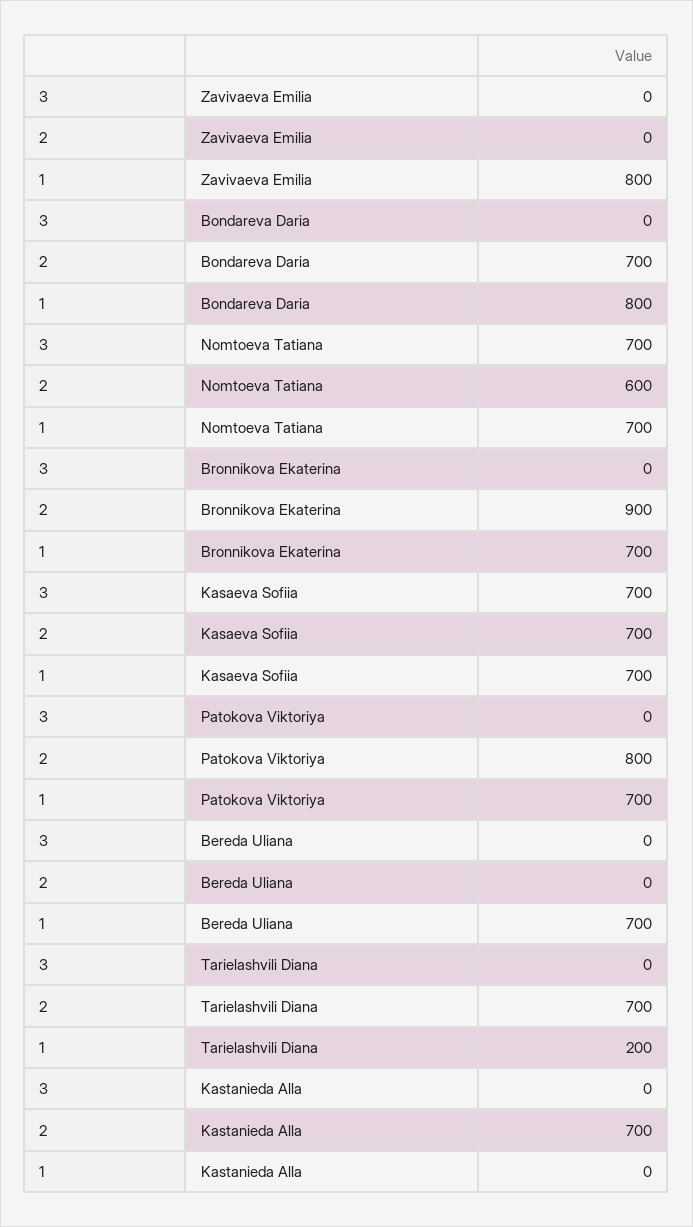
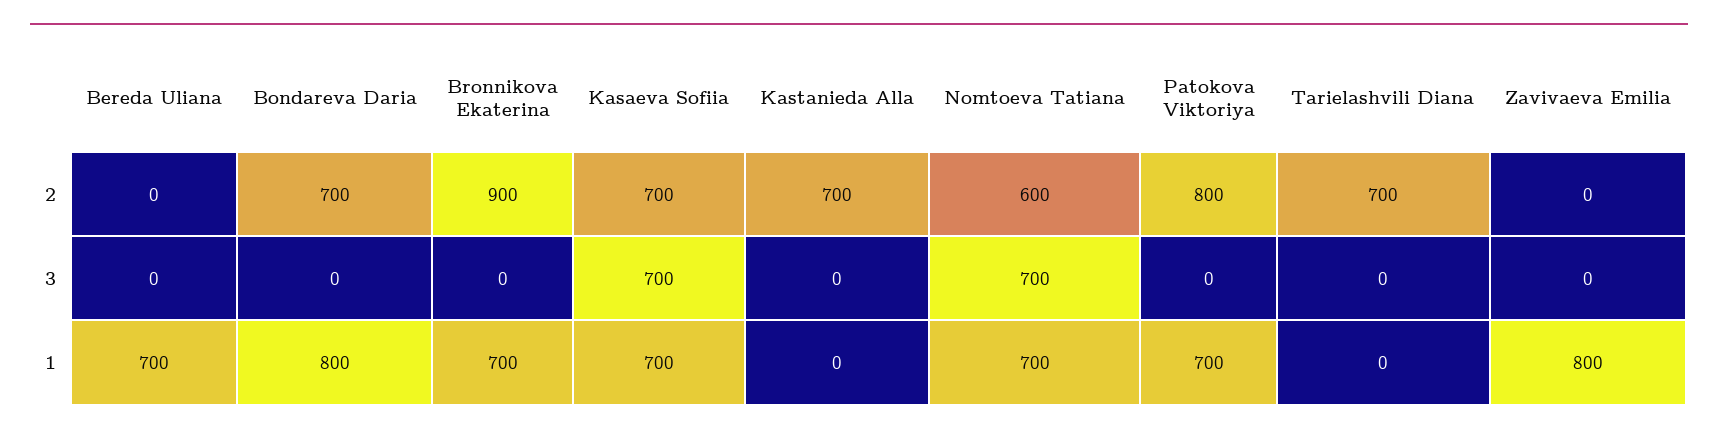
  {
    "3": {
      "Zavivaeva Emilia": 0,
      "Bondareva Daria": 0,
      "Nomtoeva Tatiana": 700,
      "Bronnikova Ekaterina": 0,
      "Kasaeva Sofiia": 700,
      "Patokova Viktoriya": 0,
      "Bereda Uliana": 0,
      "Tarielashvili Diana": 0,
      "Kastanieda Alla": 0
    },
    "2": {
      "Zavivaeva Emilia": 0,
      "Bondareva Daria": 700,
      "Nomtoeva Tatiana": 600,
      "Bronnikova Ekaterina": 900,
      "Kasaeva Sofiia": 700,
      "Patokova Viktoriya": 800,
      "Bereda Uliana": 0,
      "Tarielashvili Diana": 700,
      "Kastanieda Alla": 700
    },
    "1": {
      "Zavivaeva Emilia": 800,
      "Bondareva Daria": 800,
      "Nomtoeva Tatiana": 700,
      "Bronnikova Ekaterina": 700,
      "Kasaeva Sofiia": 700,
      "Patokova Viktoriya": 700,
      "Bereda Uliana": 700,
-     "Tarielashvili Diana": 200,
+     "Tarielashvili Diana": 0,
      "Kastanieda Alla": 0
    }
  }

